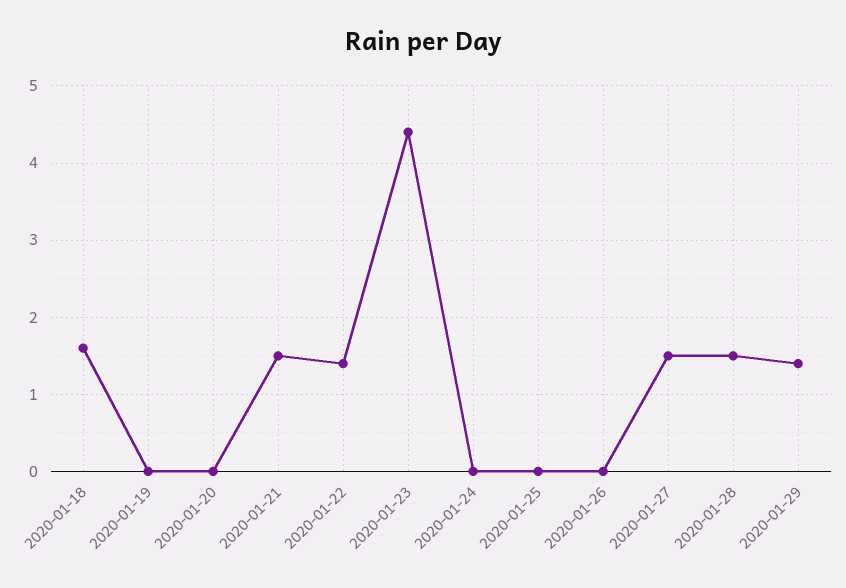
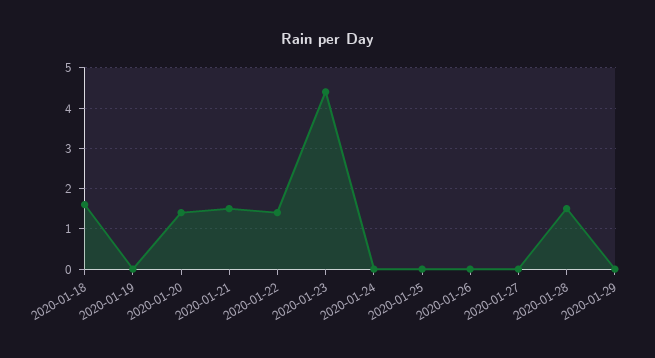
  {
    "2020-01-18": 1.6,
    "2020-01-19": 0,
-   "2020-01-20": 0,
+   "2020-01-20": 1.5,
    "2020-01-21": 1.5,
    "2020-01-22": 1.4,
    "2020-01-23": 4.4,
    "2020-01-24": 0,
    "2020-01-25": 0,
    "2020-01-26": 0,
-   "2020-01-27": 1.5,
+   "2020-01-27": 0,
    "2020-01-28": 1.5,
-   "2020-01-29": 1.4
+   "2020-01-29": 0
  }

